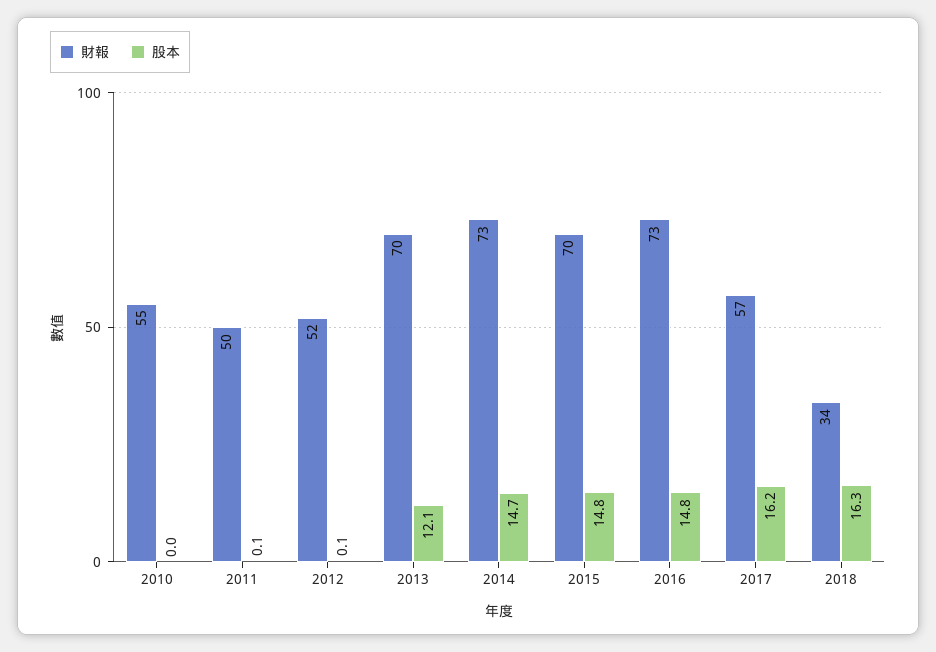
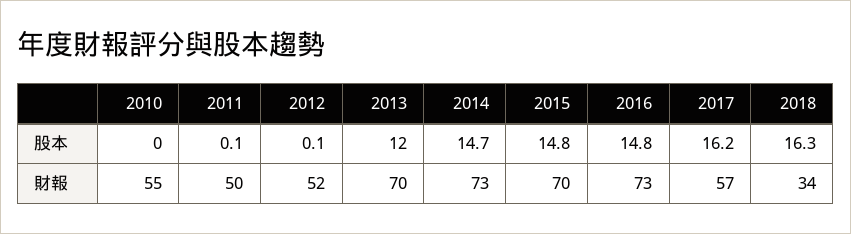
  {
    "財報": {
      "2010": 55,
      "2011": 50,
      "2012": 52,
      "2013": 70,
      "2014": 73,
      "2015": 70,
      "2016": 73,
      "2017": 57,
      "2018": 34
    },
    "股本": {
      "2010": 0,
      "2011": 0.1,
      "2012": 0.1,
-     "2013": 12.1,
+     "2013": 12,
      "2014": 14.7,
      "2015": 14.8,
      "2016": 14.8,
      "2017": 16.2,
      "2018": 16.3
    }
  }

